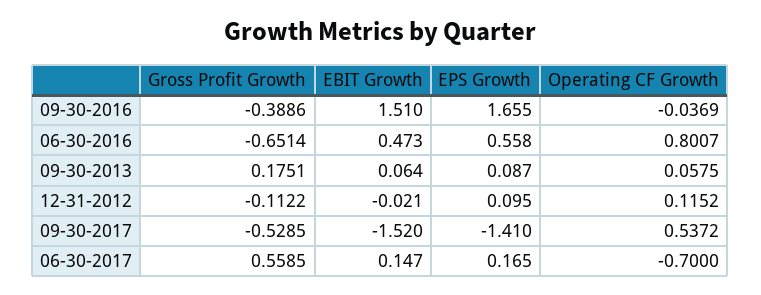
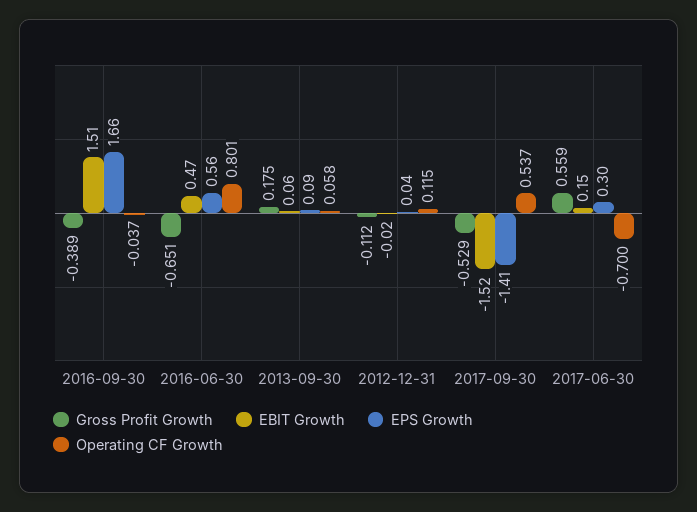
  {
    "Gross Profit Growth": {
      "09-30-2016": -0.3886,
      "06-30-2016": -0.6514,
      "09-30-2013": 0.1751,
      "12-31-2012": -0.1122,
      "09-30-2017": -0.5285,
      "06-30-2017": 0.5585
    },
    "EBIT Growth": {
      "09-30-2016": 1.51,
      "06-30-2016": 0.473,
      "09-30-2013": 0.064,
      "12-31-2012": -0.021,
      "09-30-2017": -1.52,
      "06-30-2017": 0.147
    },
    "EPS Growth": {
      "09-30-2016": 1.655,
      "06-30-2016": 0.558,
      "09-30-2013": 0.087,
-     "12-31-2012": 0.095,
+     "12-31-2012": 0.04,
      "09-30-2017": -1.41,
-     "06-30-2017": 0.165
+     "06-30-2017": 0.3
    },
    "Operating CF Growth": {
      "09-30-2016": -0.0369,
      "06-30-2016": 0.8007,
      "09-30-2013": 0.0575,
      "12-31-2012": 0.1152,
      "09-30-2017": 0.5372,
      "06-30-2017": -0.7
    }
  }

